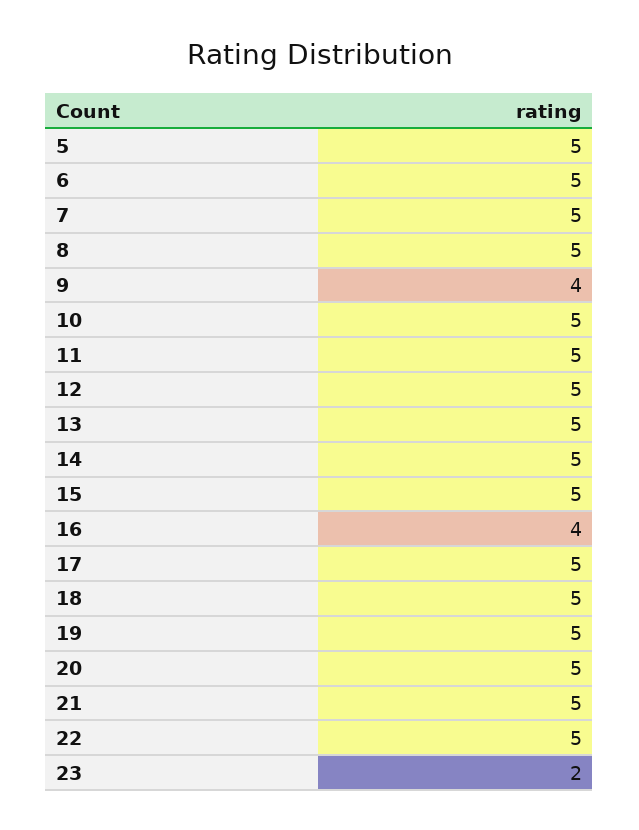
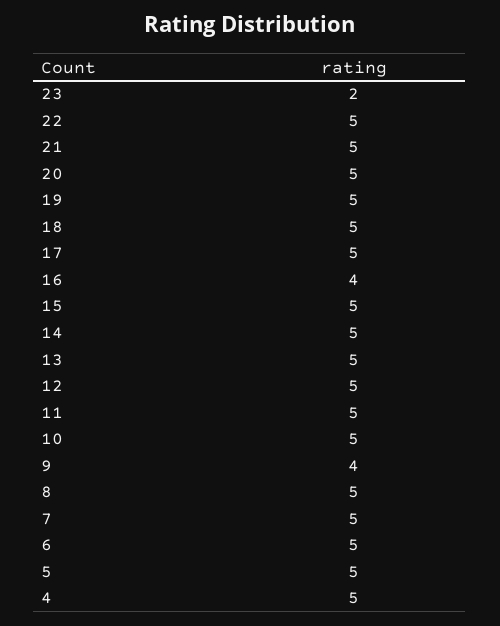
  {
    "5": 5,
    "6": 5,
    "7": 5,
    "8": 5,
    "9": 4,
    "10": 5,
    "11": 5,
    "12": 5,
    "13": 5,
    "14": 5,
    "15": 5,
    "16": 4,
    "17": 5,
    "18": 5,
    "19": 5,
    "20": 5,
    "21": 5,
    "22": 5,
-   "23": 2
+   "23": 2,
+   "4": 5
  }

